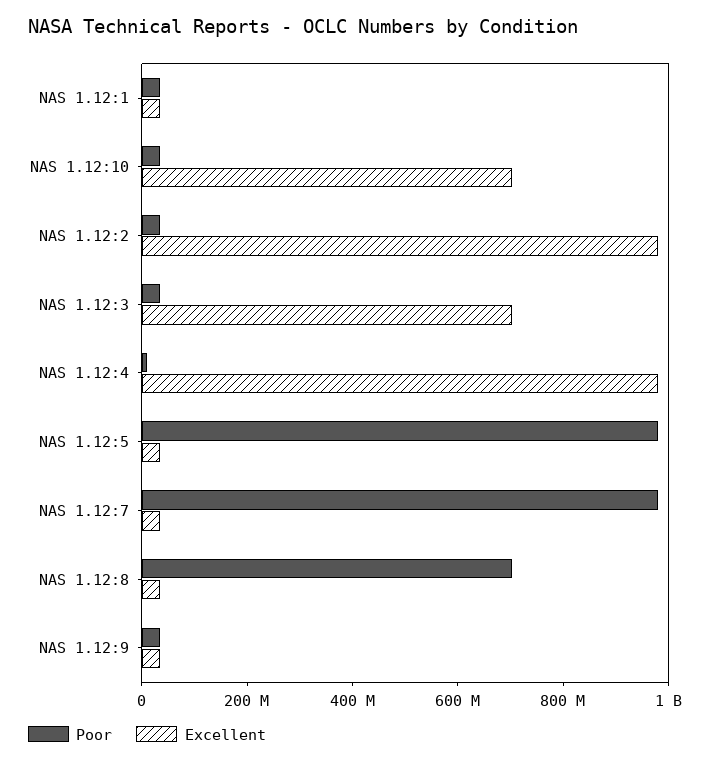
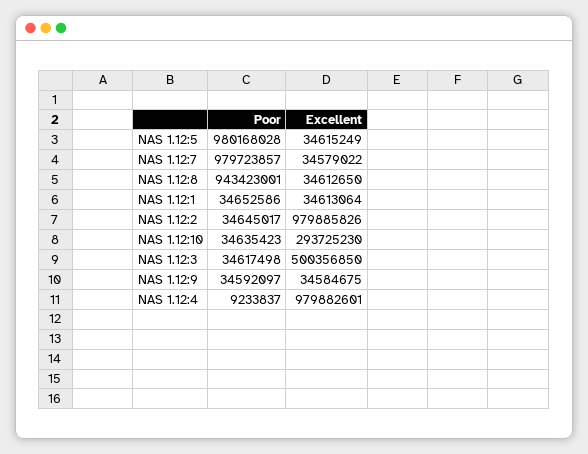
  {
    "Poor": {
      "NAS 1.12:1": 34652586,
      "NAS 1.12:10": 34635423,
      "NAS 1.12:2": 34645017,
      "NAS 1.12:3": 34617498,
      "NAS 1.12:4": 9233837,
      "NAS 1.12:5": 980168028,
      "NAS 1.12:7": 979723857,
-     "NAS 1.12:8": 700000000,
+     "NAS 1.12:8": 943423001,
      "NAS 1.12:9": 34592097
    },
    "Excellent": {
      "NAS 1.12:1": 34613064,
-     "NAS 1.12:10": 700000000,
+     "NAS 1.12:10": 293725230,
      "NAS 1.12:2": 979885826,
-     "NAS 1.12:3": 700000000,
+     "NAS 1.12:3": 500356850,
      "NAS 1.12:4": 979882601,
      "NAS 1.12:5": 34615249,
      "NAS 1.12:7": 34579022,
      "NAS 1.12:8": 34612650,
      "NAS 1.12:9": 34584675
    }
  }

